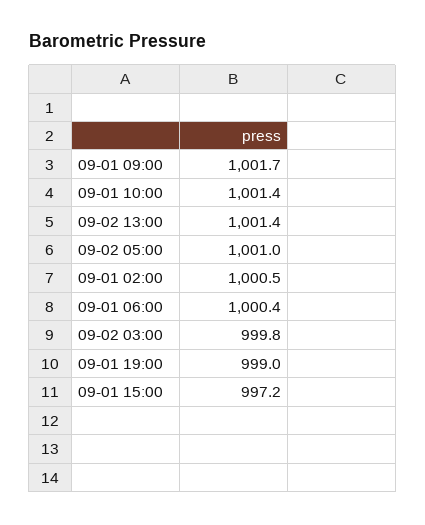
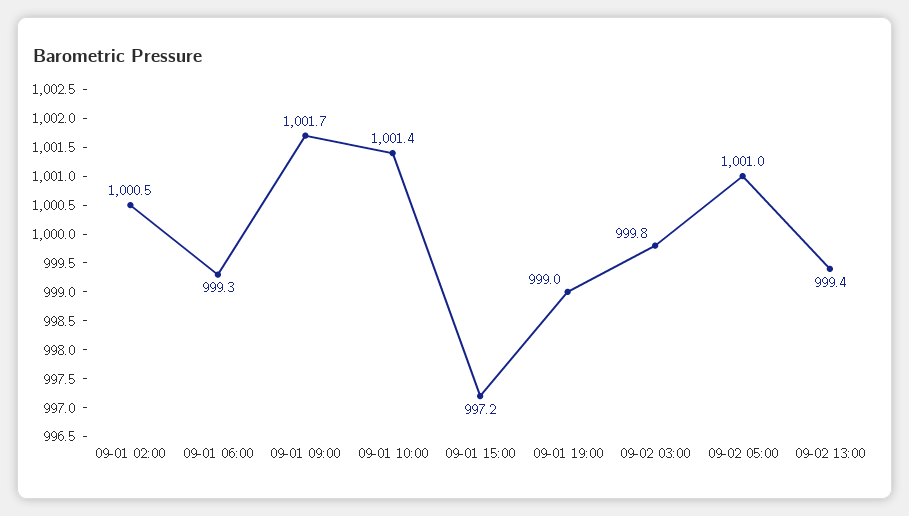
  {
    "09-01 09:00": 1001.7,
    "09-01 10:00": 1001.4,
-   "09-02 13:00": 1001.4,
+   "09-02 13:00": 999.4,
    "09-02 05:00": 1001,
    "09-01 02:00": 1000.5,
-   "09-01 06:00": 1000.4,
+   "09-01 06:00": 999.3,
    "09-02 03:00": 999.8,
    "09-01 19:00": 999,
    "09-01 15:00": 997.2
  }

